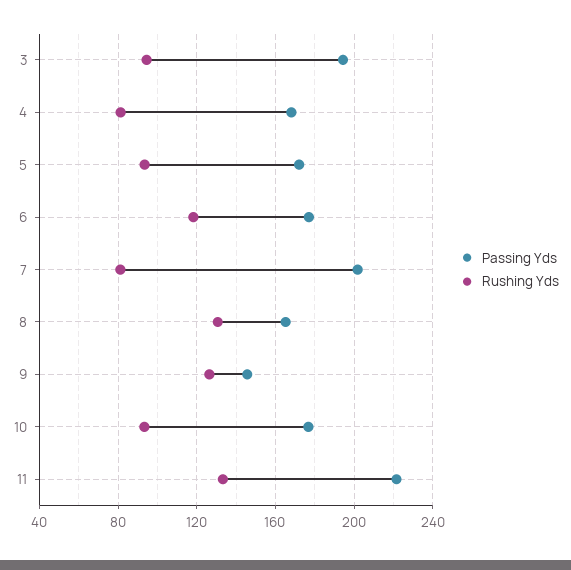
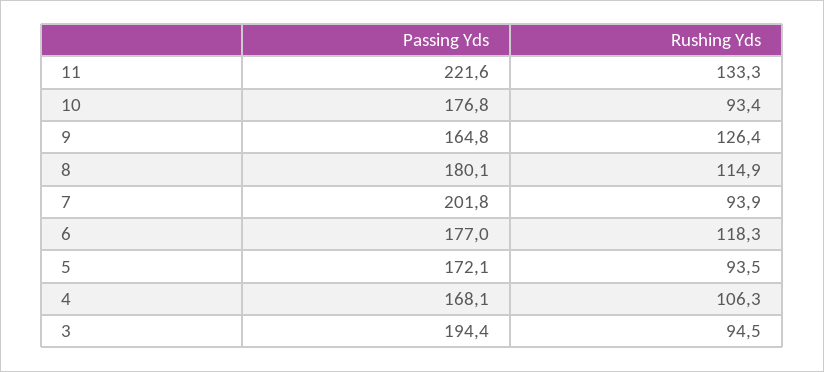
  {
    "Passing Yds": {
      "3": 194.4,
      "4": 168.1,
      "5": 172.1,
      "6": 177,
      "7": 201.8,
-     "8": 165,
+     "8": 180.1,
-     "9": 145,
+     "9": 164.8,
      "10": 176.8,
      "11": 221.6
    },
    "Rushing Yds": {
      "3": 94.5,
-     "4": 80,
+     "4": 106.3,
      "5": 93.5,
      "6": 118.3,
-     "7": 80,
+     "7": 93.9,
-     "8": 130,
+     "8": 114.9,
      "9": 126.4,
      "10": 93.4,
      "11": 133.3
    }
  }

